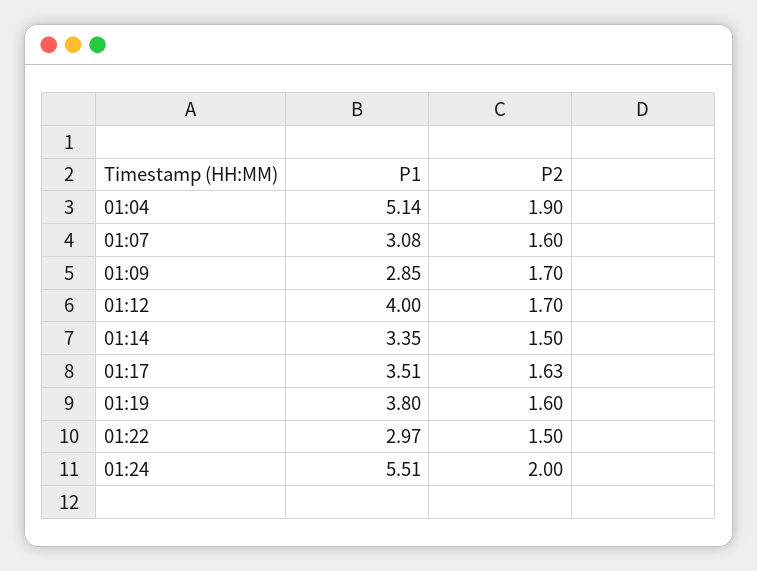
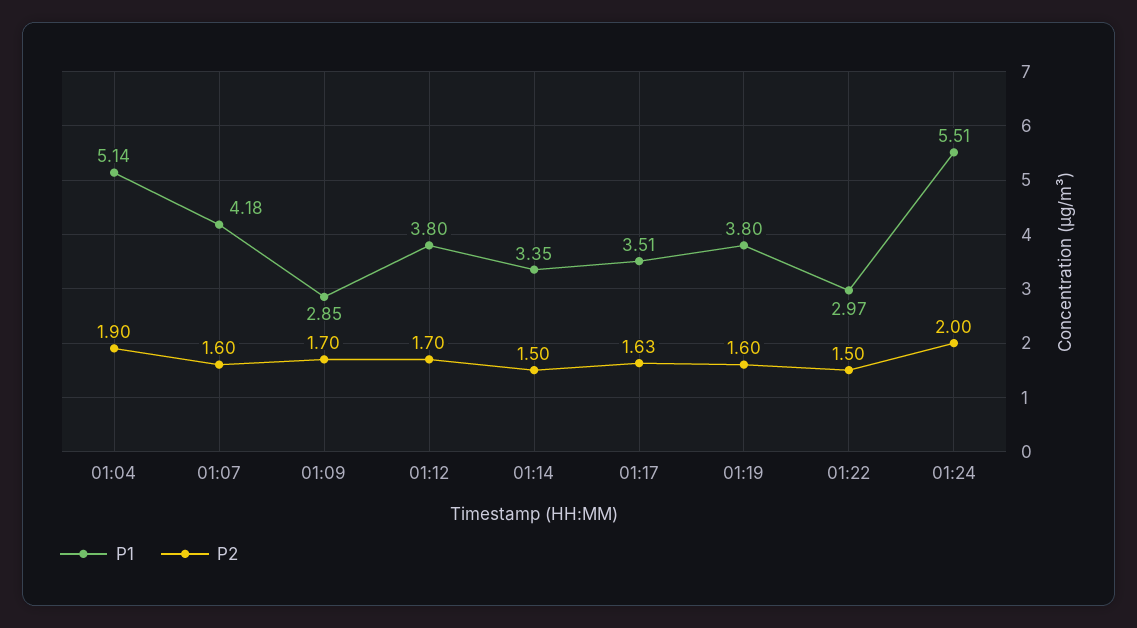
  {
    "P1": {
      "01:04": 5.14,
-     "01:07": 3.08,
+     "01:07": 4.18,
      "01:09": 2.85,
-     "01:12": 4,
+     "01:12": 3.8,
      "01:14": 3.35,
      "01:17": 3.51,
      "01:19": 3.8,
      "01:22": 2.97,
      "01:24": 5.51
    },
    "P2": {
      "01:04": 1.9,
      "01:07": 1.6,
      "01:09": 1.7,
      "01:12": 1.7,
      "01:14": 1.5,
      "01:17": 1.63,
      "01:19": 1.6,
      "01:22": 1.5,
      "01:24": 2
    }
  }

